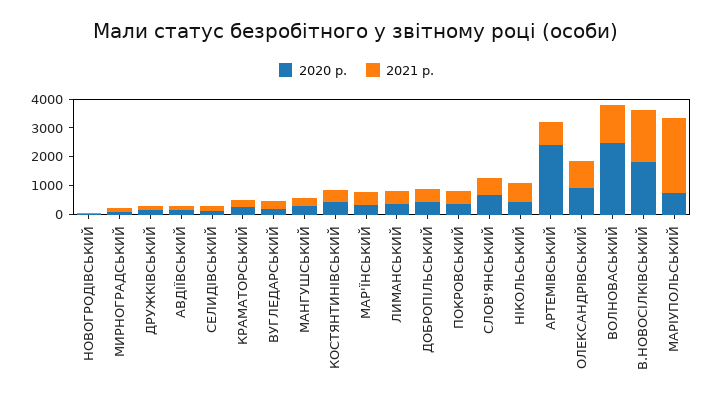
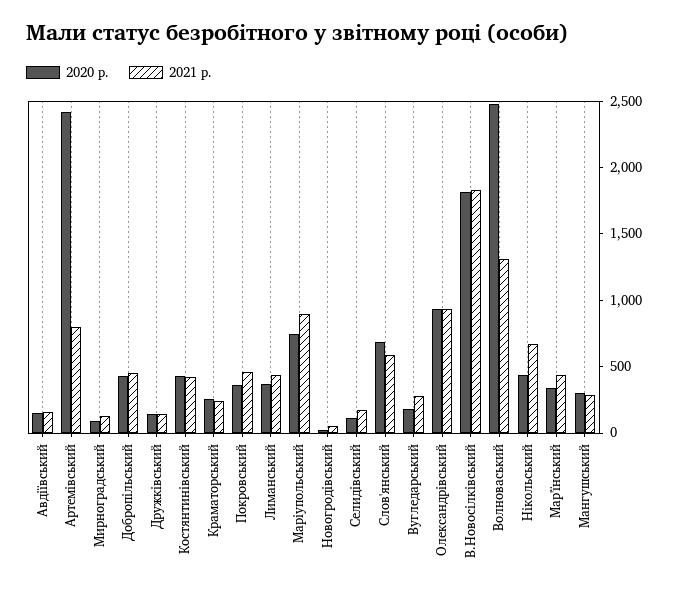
  {
    "2020 р.": {
      "НОВОГРОДІВСЬКИЙ": 0,
      "МИРНОГРАДСЬКИЙ": 100,
      "ДРУЖКІВСЬКИЙ": 100,
      "АВДІЇВСЬКИЙ": 100,
      "СЕЛИДІВСЬКИЙ": 100,
      "КРАМАТОРСЬКИЙ": 300,
      "ВУГЛЕДАРСЬКИЙ": 200,
      "МАНГУШСЬКИЙ": 300,
      "КОСТЯНТИНІВСЬКИЙ": 400,
      "МАР'ЇНСЬКИЙ": 300,
      "ЛИМАНСЬКИЙ": 400,
      "ДОБРОПІЛЬСЬКИЙ": 400,
      "ПОКРОВСЬКИЙ": 400,
      "СЛОВ'ЯНСЬКИЙ": 700,
      "НІКОЛЬСЬКИЙ": 400,
      "АРТЕМІВСЬКИЙ": 2400,
      "ОЛЕКСАНДРІВСЬКИЙ": 900,
      "ВОЛНОВАСЬКИЙ": 2500,
      "В.НОВОСІЛКІВСЬКИЙ": 1800,
      "МАРІУПОЛЬСЬКИЙ": 700
    },
    "2021 р.": {
      "НОВОГРОДІВСЬКИЙ": 100,
      "МИРНОГРАДСЬКИЙ": 100,
      "ДРУЖКІВСЬКИЙ": 100,
      "АВДІЇВСЬКИЙ": 200,
      "СЕЛИДІВСЬКИЙ": 200,
      "КРАМАТОРСЬКИЙ": 200,
      "ВУГЛЕДАРСЬКИЙ": 300,
      "МАНГУШСЬКИЙ": 300,
      "КОСТЯНТИНІВСЬКИЙ": 400,
      "МАР'ЇНСЬКИЙ": 400,
      "ЛИМАНСЬКИЙ": 400,
      "ДОБРОПІЛЬСЬКИЙ": 500,
      "ПОКРОВСЬКИЙ": 500,
      "СЛОВ'ЯНСЬКИЙ": 600,
      "НІКОЛЬСЬКИЙ": 700,
      "АРТЕМІВСЬКИЙ": 800,
      "ОЛЕКСАНДРІВСЬКИЙ": 900,
      "ВОЛНОВАСЬКИЙ": 1300,
      "В.НОВОСІЛКІВСЬКИЙ": 1800,
-     "МАРІУПОЛЬСЬКИЙ": 2500
+     "МАРІУПОЛЬСЬКИЙ": 900
    }
  }

